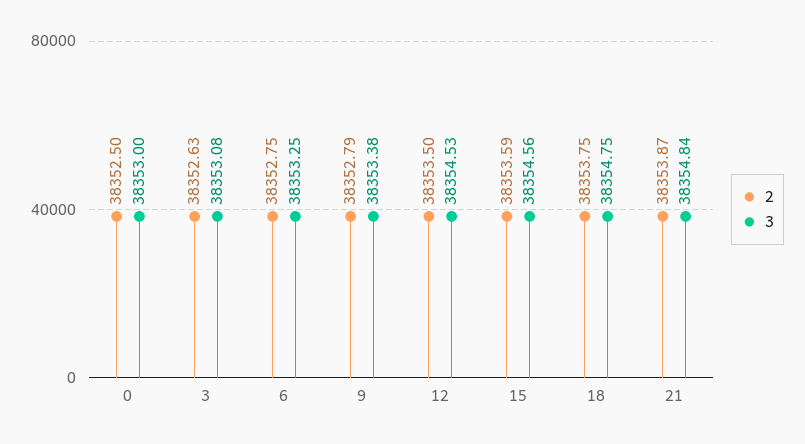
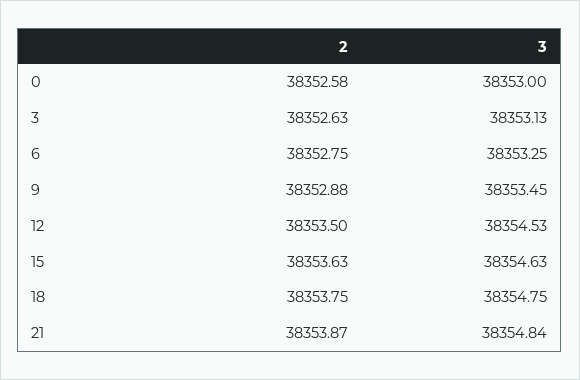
  {
    "2": {
-     "0": 38352.5,
+     "0": 38352.58,
      "3": 38352.63,
      "6": 38352.75,
-     "9": 38352.79,
+     "9": 38352.88,
      "12": 38353.5,
-     "15": 38353.59,
+     "15": 38353.63,
      "18": 38353.75,
      "21": 38353.87
    },
    "3": {
      "0": 38353,
-     "3": 38353.08,
+     "3": 38353.13,
      "6": 38353.25,
-     "9": 38353.38,
+     "9": 38353.45,
      "12": 38354.53,
-     "15": 38354.56,
+     "15": 38354.63,
      "18": 38354.75,
      "21": 38354.84
    }
  }

